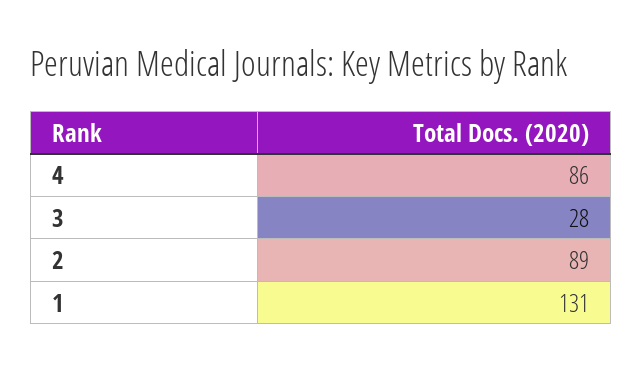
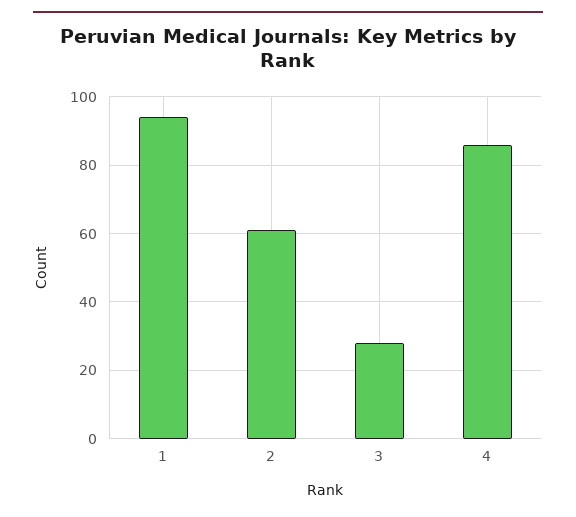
  {
    "4": 86,
    "3": 28,
-   "2": 89,
+   "2": 60,
-   "1": 131
+   "1": 95
  }

